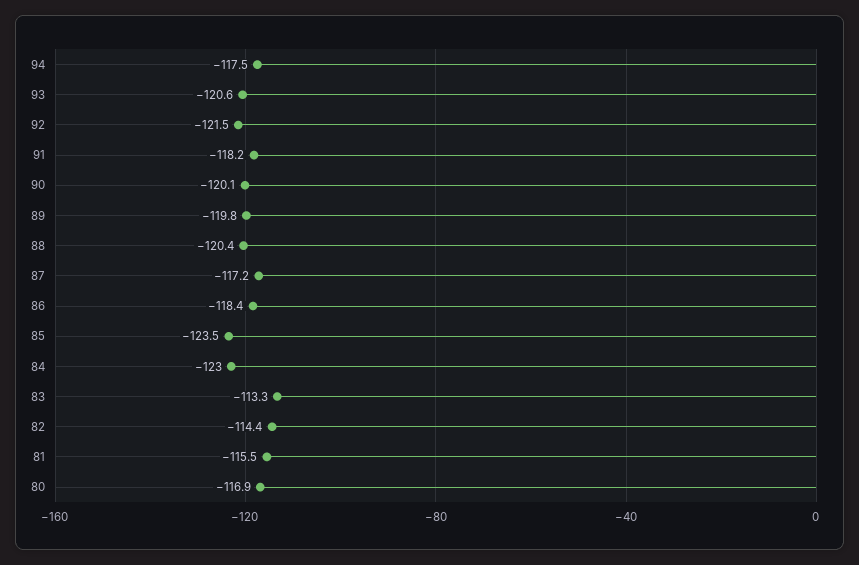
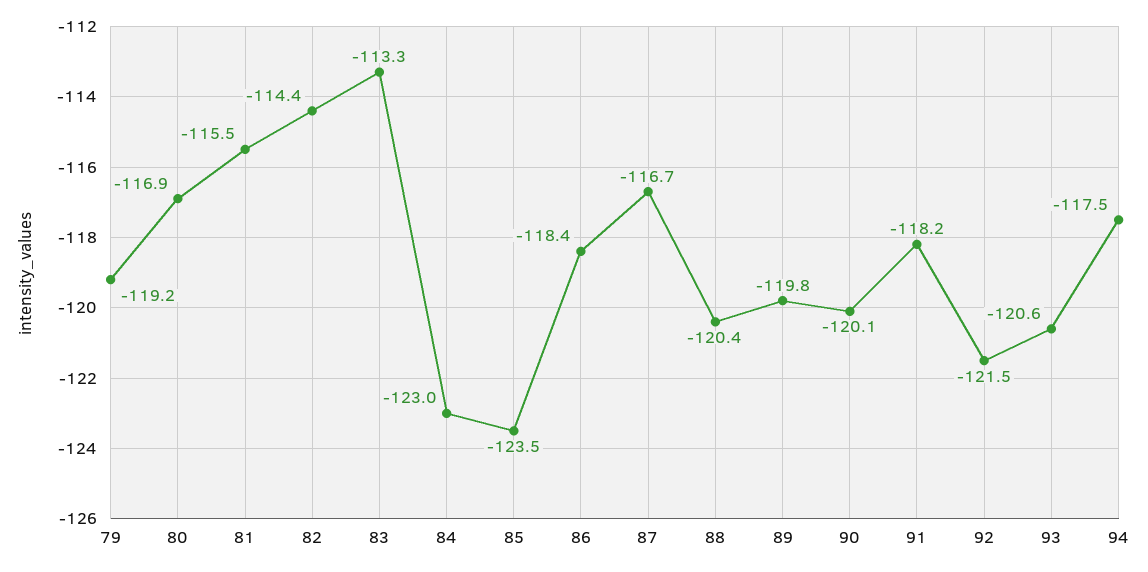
  {
    "94": -117.5,
    "93": -120.6,
    "92": -121.5,
    "91": -118.2,
    "90": -120.1,
    "89": -119.8,
    "88": -120.4,
-   "87": -117.2,
+   "87": -116.7,
    "86": -118.4,
    "85": -123.5,
    "84": -123,
    "83": -113.3,
    "82": -114.4,
    "81": -115.5,
-   "80": -116.9
+   "80": -116.9,
+   "79": -119.2
  }

